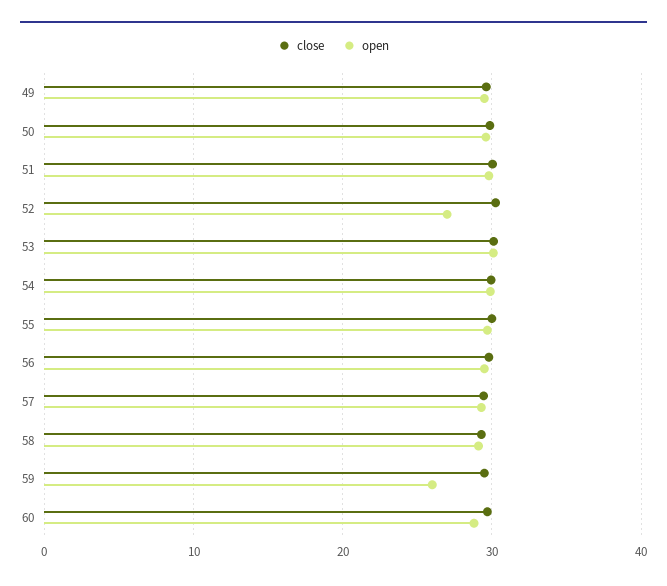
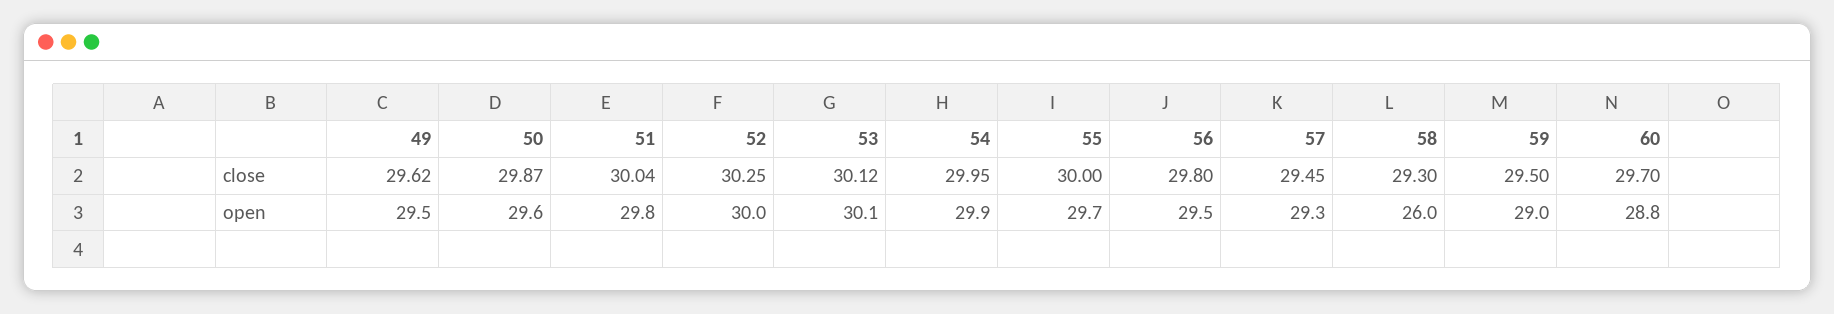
  {
    "close": {
      "49": 29.62,
      "50": 29.87,
      "51": 30.04,
      "52": 30.25,
      "53": 30.12,
      "54": 29.95,
      "55": 30,
      "56": 29.8,
      "57": 29.45,
      "58": 29.3,
      "59": 29.5,
      "60": 29.7
    },
    "open": {
      "49": 29.5,
      "50": 29.6,
      "51": 29.8,
-     "52": 27,
+     "52": 30,
      "53": 30.1,
      "54": 29.9,
      "55": 29.7,
      "56": 29.5,
      "57": 29.3,
-     "58": 29,
+     "58": 26,
-     "59": 26,
+     "59": 29,
      "60": 28.8
    }
  }

